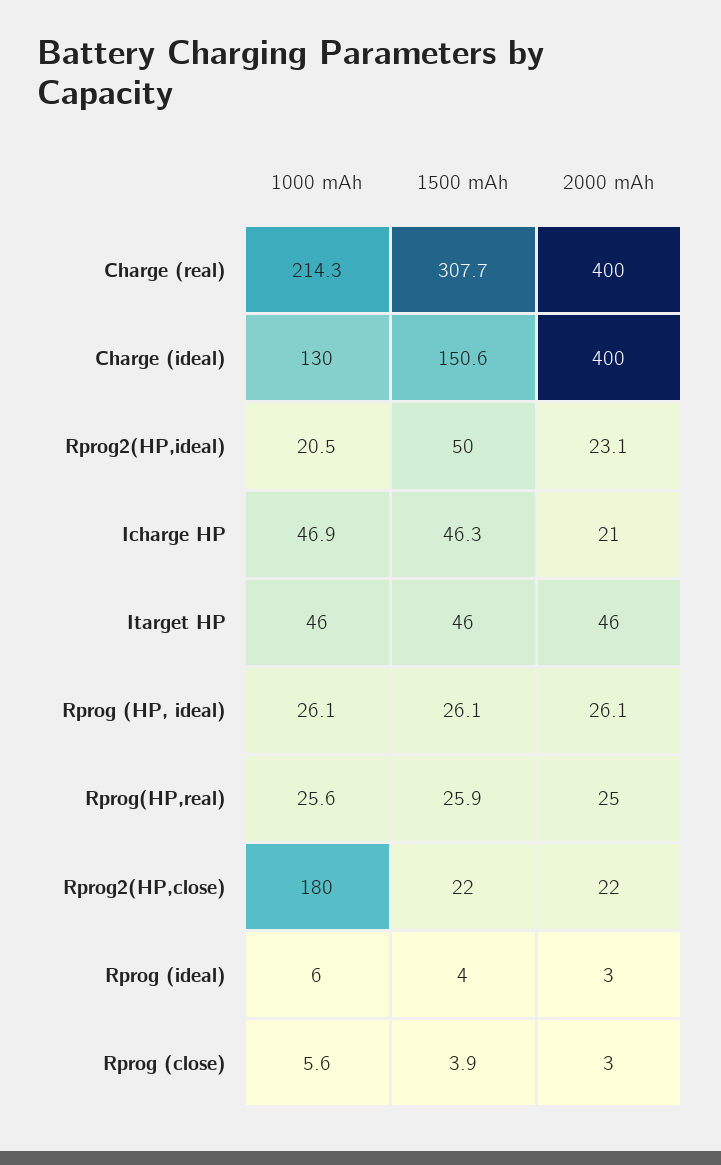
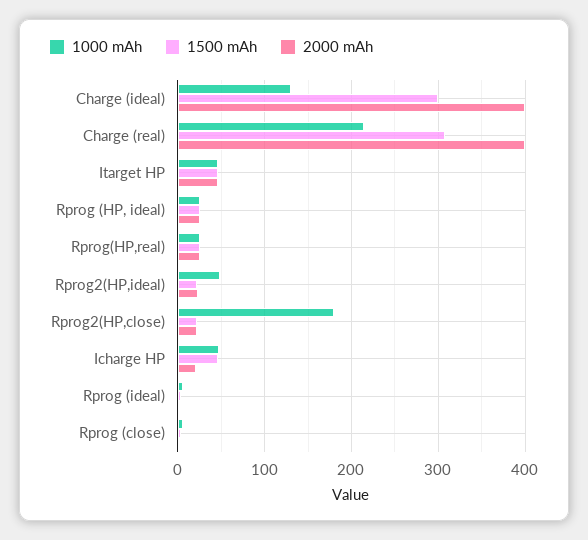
  {
    "1000 mAh": {
      "Charge (real)": 214.3,
      "Charge (ideal)": 130,
-     "Rprog2(HP,ideal)": 20.5,
+     "Rprog2(HP,ideal)": 50,
      "Icharge HP": 46.9,
      "Itarget HP": 46,
      "Rprog (HP, ideal)": 26.1,
      "Rprog(HP,real)": 25.6,
      "Rprog2(HP,close)": 180,
      "Rprog (ideal)": 6,
      "Rprog (close)": 5.6
    },
    "1500 mAh": {
      "Charge (real)": 307.7,
-     "Charge (ideal)": 150.6,
+     "Charge (ideal)": 300,
-     "Rprog2(HP,ideal)": 50,
+     "Rprog2(HP,ideal)": 20,
      "Icharge HP": 46.3,
      "Itarget HP": 46,
      "Rprog (HP, ideal)": 26.1,
      "Rprog(HP,real)": 25.9,
      "Rprog2(HP,close)": 22,
      "Rprog (ideal)": 4,
      "Rprog (close)": 3.9
    },
    "2000 mAh": {
      "Charge (real)": 400,
      "Charge (ideal)": 400,
      "Rprog2(HP,ideal)": 23.1,
      "Icharge HP": 21,
      "Itarget HP": 46,
      "Rprog (HP, ideal)": 26.1,
      "Rprog(HP,real)": 25,
      "Rprog2(HP,close)": 22,
      "Rprog (ideal)": 3,
      "Rprog (close)": 3
    }
  }

